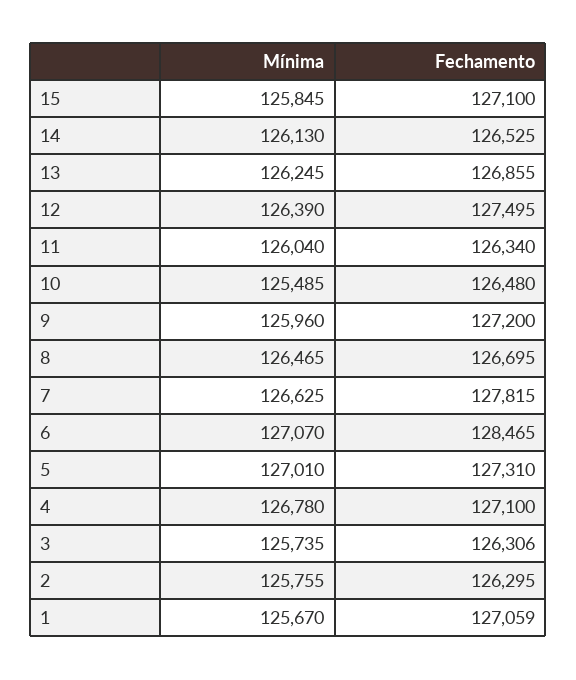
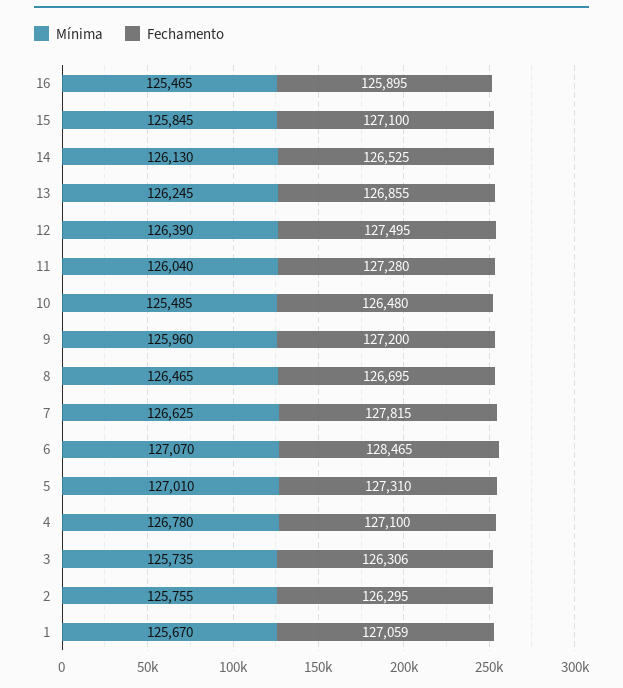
  {
    "Mínima": {
      "15": 125845,
      "14": 126130,
      "13": 126245,
      "12": 126390,
      "11": 126040,
      "10": 125485,
      "9": 125960,
      "8": 126465,
      "7": 126625,
      "6": 127070,
      "5": 127010,
      "4": 126780,
      "3": 125735,
      "2": 125755,
-     "1": 125670
+     "1": 125670,
+     "16": 125465
    },
    "Fechamento": {
      "15": 127100,
      "14": 126525,
      "13": 126855,
      "12": 127495,
-     "11": 126340,
+     "11": 127280,
      "10": 126480,
      "9": 127200,
      "8": 126695,
      "7": 127815,
      "6": 128465,
      "5": 127310,
      "4": 127100,
      "3": 126306,
      "2": 126295,
-     "1": 127059
+     "1": 127059,
+     "16": 125895
    }
  }

